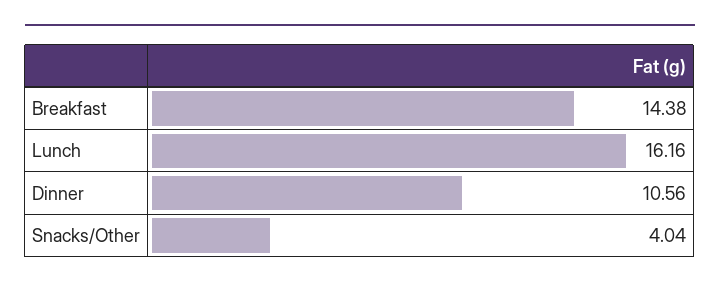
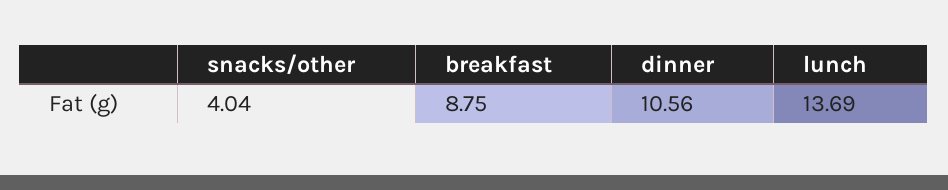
  {
-   "Breakfast": 14.38,
+   "Breakfast": 8.75,
-   "Lunch": 16.16,
+   "Lunch": 13.69,
    "Dinner": 10.56,
    "Snacks/Other": 4.04
  }

